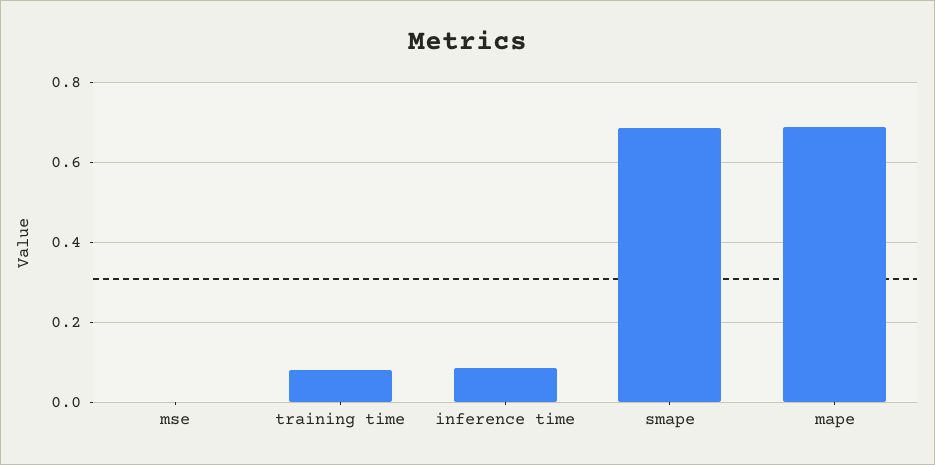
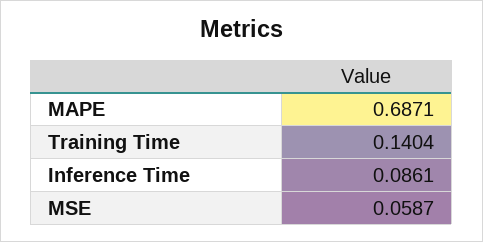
  {
-   "mse": 0,
+   "mse": 0.0587,
-   "training time": 0.08,
+   "training time": 0.1404,
    "inference time": 0.0861,
-   "smape": 0.68,
    "mape": 0.6871
  }

